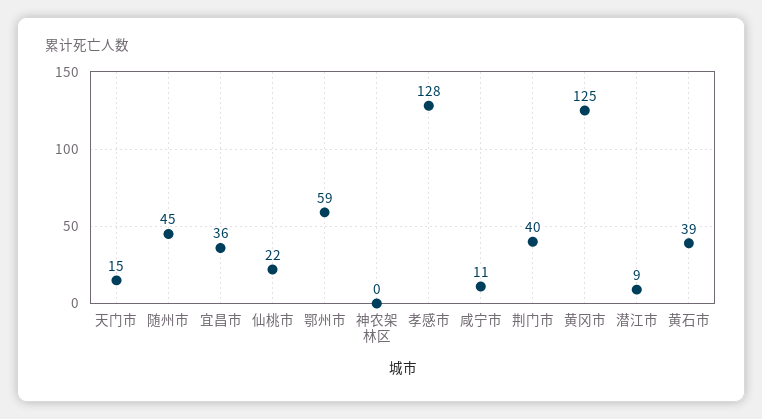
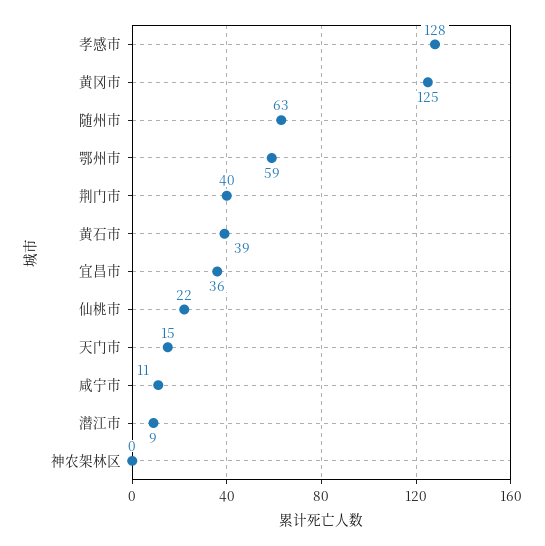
  {
    "天门市": 15,
-   "随州市": 45,
+   "随州市": 63,
    "宜昌市": 36,
    "仙桃市": 22,
    "鄂州市": 59,
    "神农架林区": 0,
    "孝感市": 128,
    "咸宁市": 11,
    "荆门市": 40,
    "黄冈市": 125,
    "潜江市": 9,
    "黄石市": 39
  }

